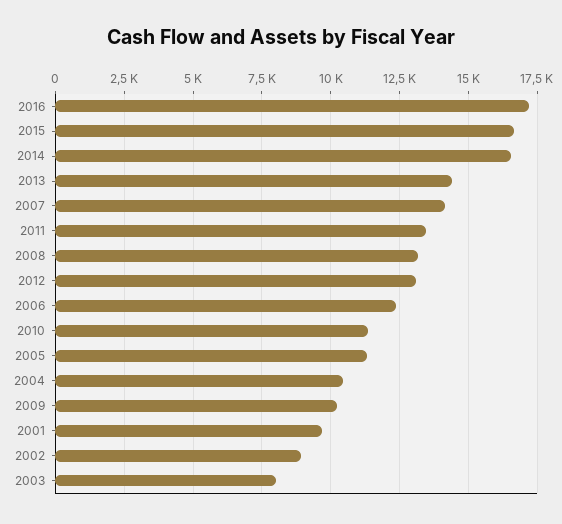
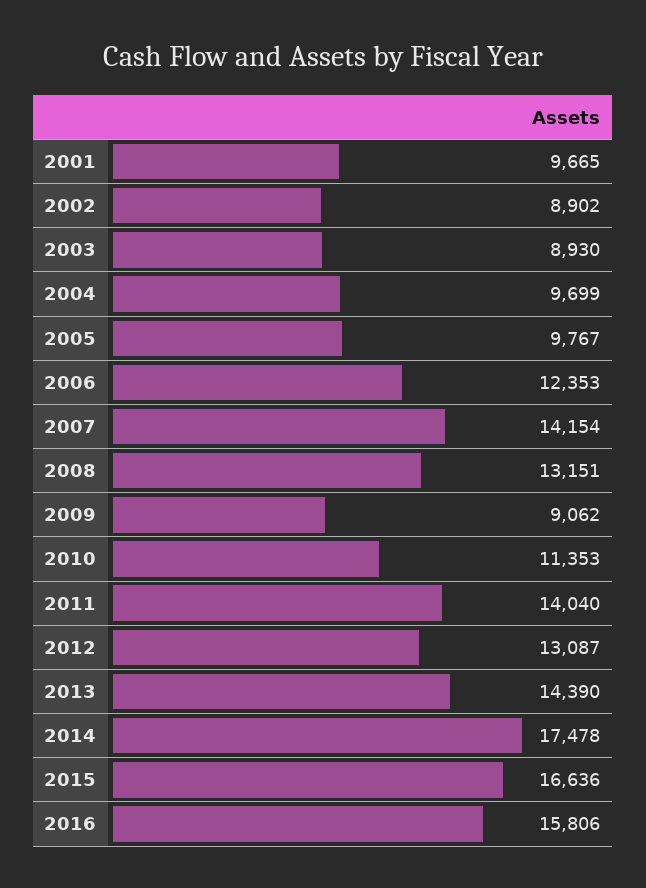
  {
-   "2016": 17250,
+   "2016": 15806,
    "2015": 16636,
-   "2014": 16500,
+   "2014": 17478,
    "2013": 14390,
    "2007": 14154,
-   "2011": 13500,
+   "2011": 14040,
    "2008": 13151,
    "2012": 13087,
    "2006": 12353,
    "2010": 11353,
-   "2005": 11250,
+   "2005": 9767,
-   "2004": 10500,
+   "2004": 9699,
-   "2009": 10250,
+   "2009": 9062,
    "2001": 9665,
    "2002": 8902,
-   "2003": 8000
+   "2003": 8930
  }

